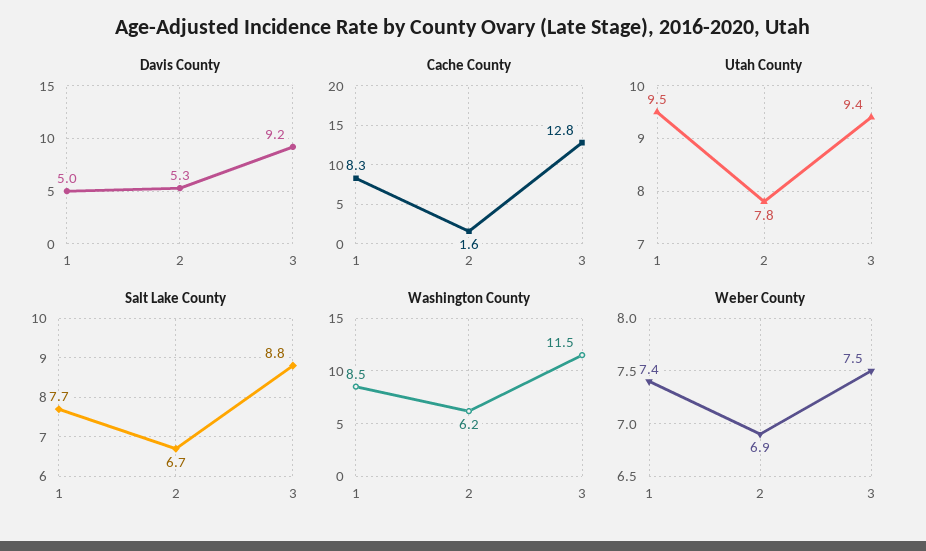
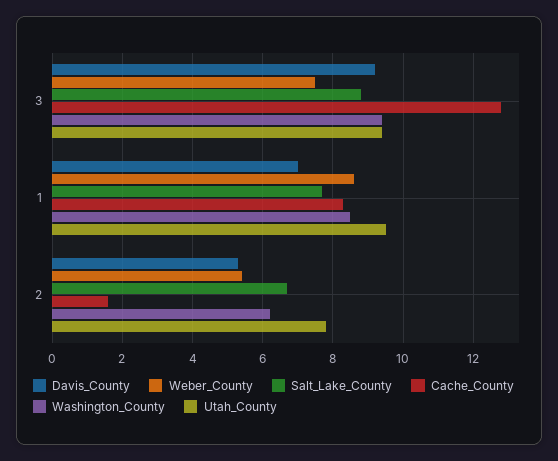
  {
    "Davis County": {
-     "1": 5,
+     "1": 7,
      "2": 5.3,
      "3": 9.2
    },
    "Cache County": {
      "1": 8.3,
      "2": 1.6,
      "3": 12.8
    },
    "Utah County": {
      "1": 9.5,
      "2": 7.8,
      "3": 9.4
    },
    "Salt Lake County": {
      "1": 7.7,
      "2": 6.7,
      "3": 8.8
    },
    "Washington County": {
      "1": 8.5,
      "2": 6.2,
-     "3": 11.5
+     "3": 9.5
    },
    "Weber County": {
-     "1": 7.4,
+     "1": 8.5,
-     "2": 6.9,
+     "2": 5.5,
      "3": 7.5
    }
  }

